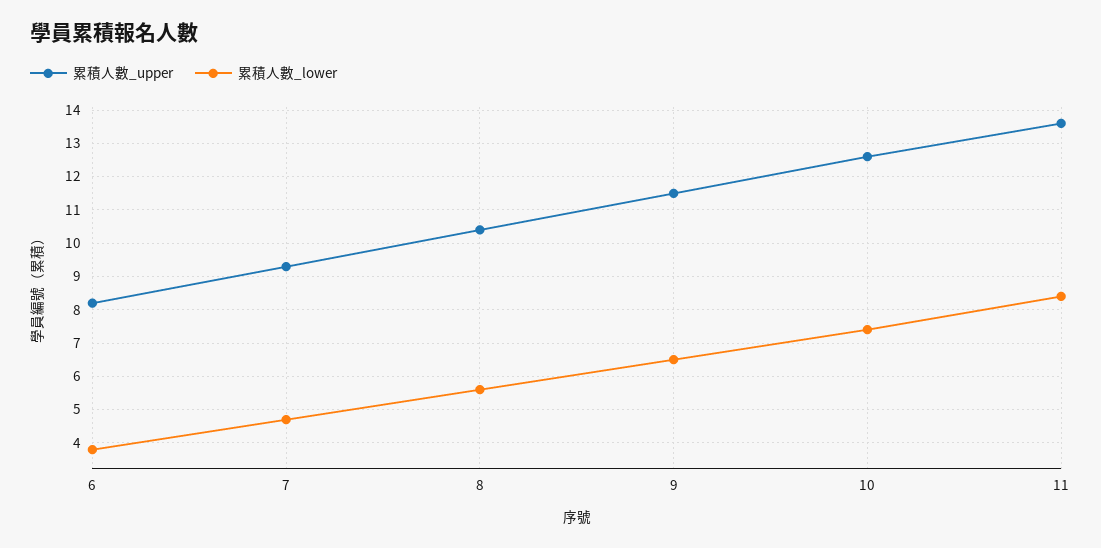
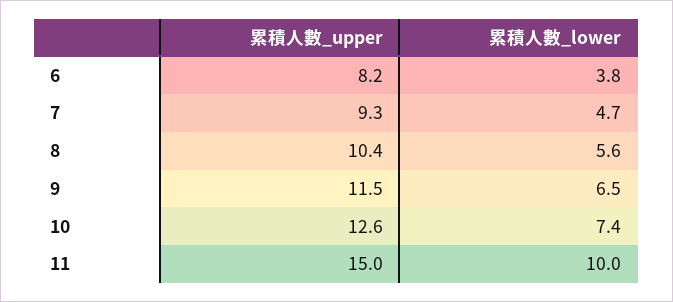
  {
    "累積人數_upper": {
      "6": 8.2,
      "7": 9.3,
      "8": 10.4,
      "9": 11.5,
      "10": 12.6,
-     "11": 13.5
+     "11": 15
    },
    "累積人數_lower": {
      "6": 3.8,
      "7": 4.7,
      "8": 5.6,
      "9": 6.5,
      "10": 7.4,
-     "11": 8.5
+     "11": 10
    }
  }

